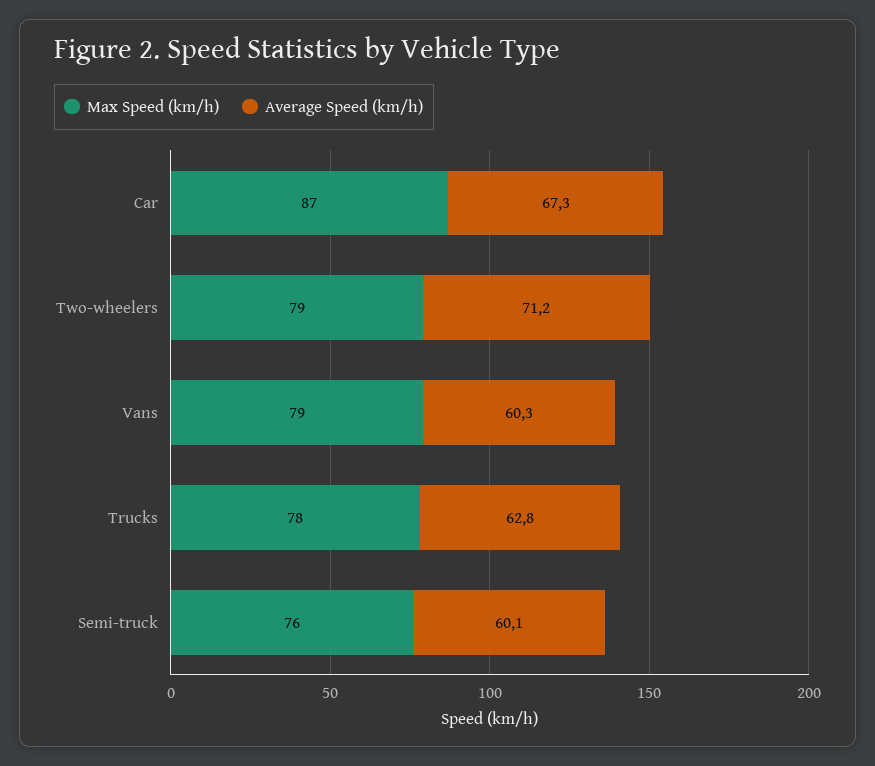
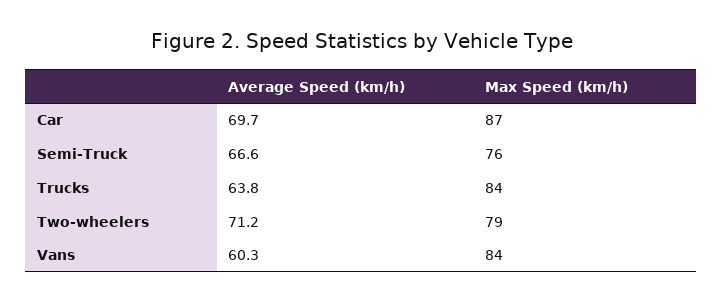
  {
    "Max Speed (km/h)": {
      "Car": 87,
      "Two-wheelers": 79,
-     "Vans": 79,
+     "Vans": 84,
-     "Trucks": 78,
+     "Trucks": 84,
      "Semi-truck": 76
    },
    "Average Speed (km/h)": {
-     "Car": 67.3,
+     "Car": 69.7,
      "Two-wheelers": 71.2,
      "Vans": 60.3,
-     "Trucks": 62.8,
+     "Trucks": 63.8,
-     "Semi-truck": 60.1
+     "Semi-truck": 66.6
    }
  }

